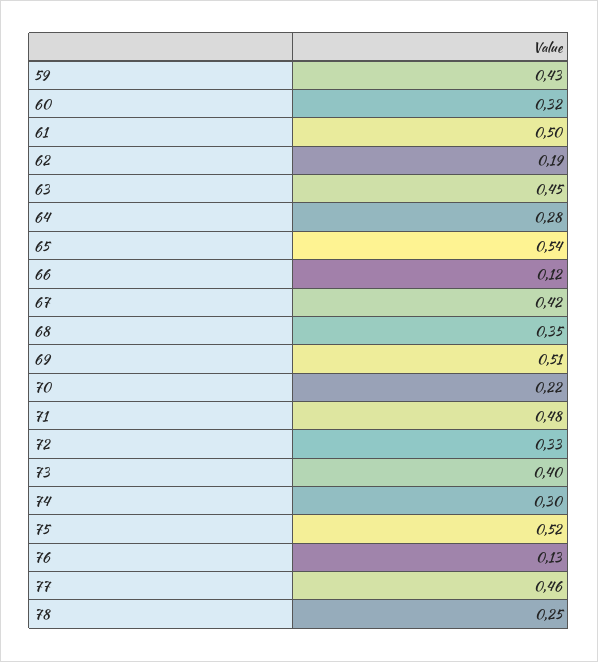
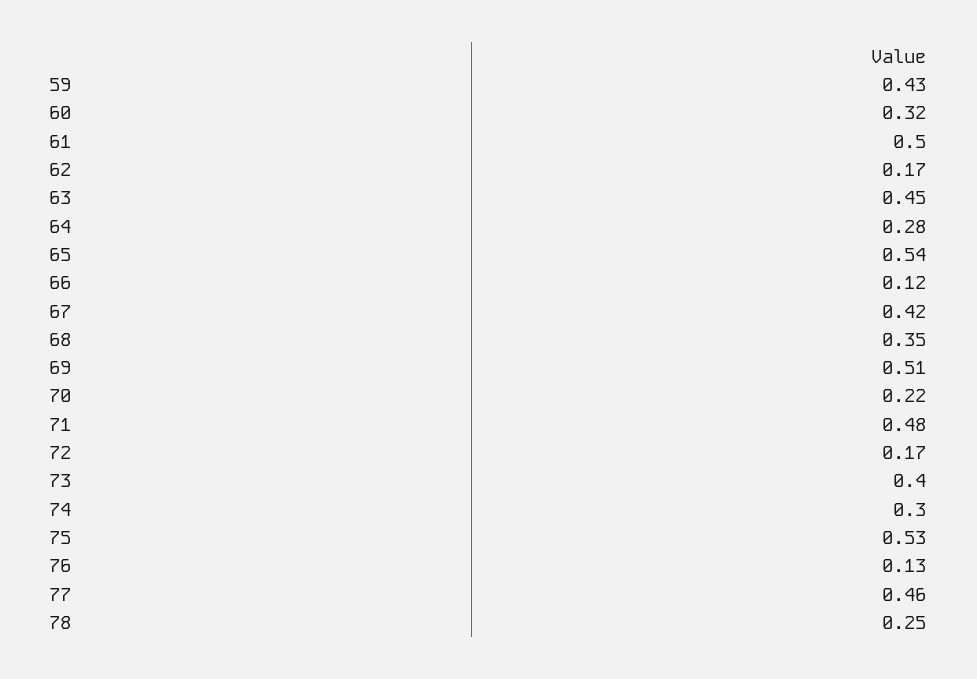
  {
    "59": 0.43,
    "60": 0.32,
    "61": 0.5,
-   "62": 0.19,
+   "62": 0.17,
    "63": 0.45,
    "64": 0.28,
    "65": 0.54,
    "66": 0.12,
    "67": 0.42,
    "68": 0.35,
    "69": 0.51,
    "70": 0.22,
    "71": 0.48,
-   "72": 0.33,
+   "72": 0.17,
    "73": 0.4,
    "74": 0.3,
-   "75": 0.52,
+   "75": 0.53,
    "76": 0.13,
    "77": 0.46,
    "78": 0.25
  }

